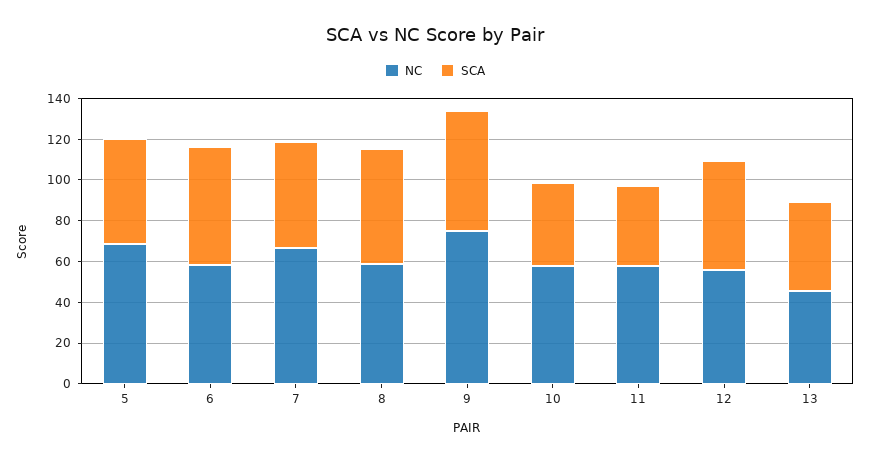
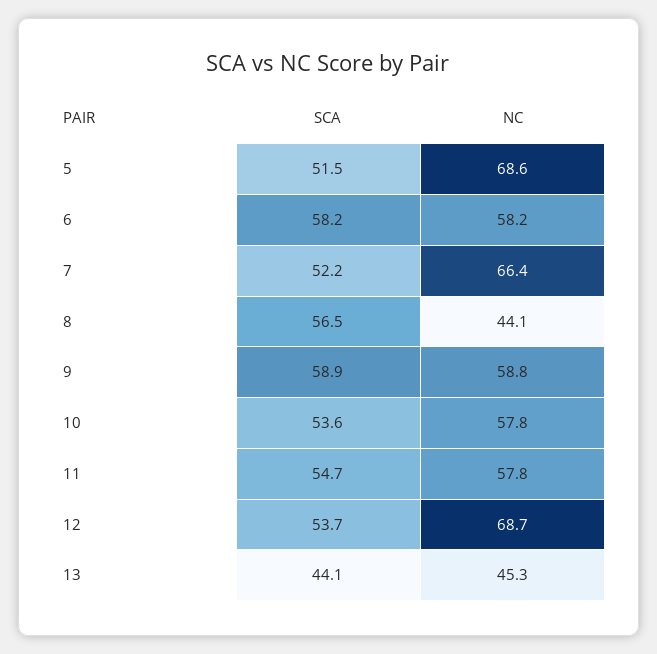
  {
    "NC": {
      "5": 68.6,
      "6": 58.2,
      "7": 66.4,
-     "8": 60,
+     "8": 44.1,
-     "9": 75,
+     "9": 58.8,
      "10": 57.8,
      "11": 57.8,
-     "12": 55,
+     "12": 68.7,
      "13": 45.3
    },
    "SCA": {
      "5": 51.5,
      "6": 58.2,
      "7": 52.2,
      "8": 56.5,
      "9": 58.9,
-     "10": 40,
+     "10": 53.6,
-     "11": 40,
+     "11": 54.7,
      "12": 53.7,
      "13": 44.1
    }
  }

